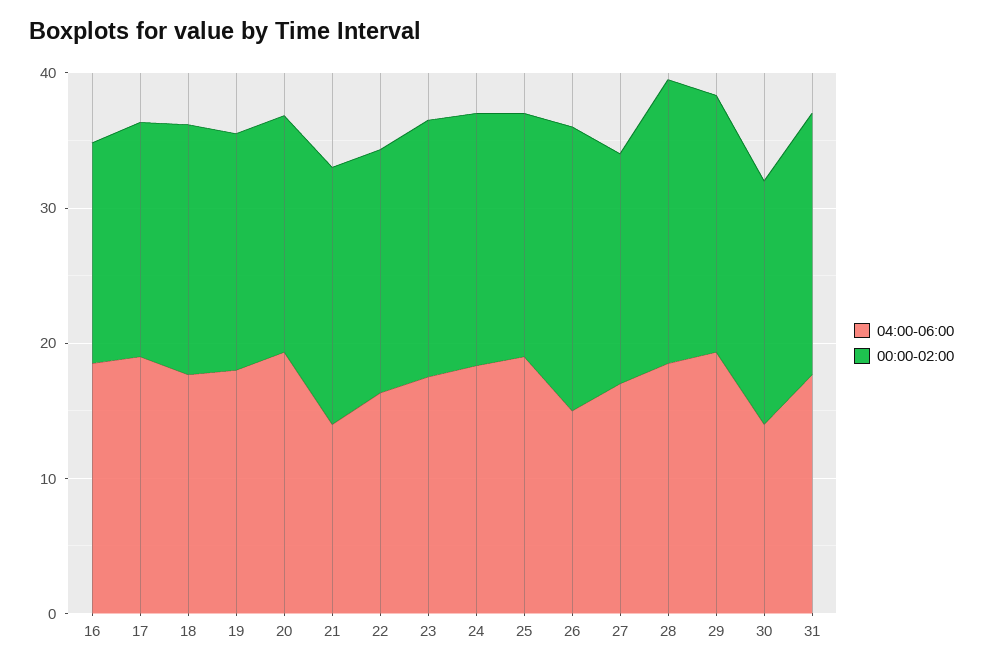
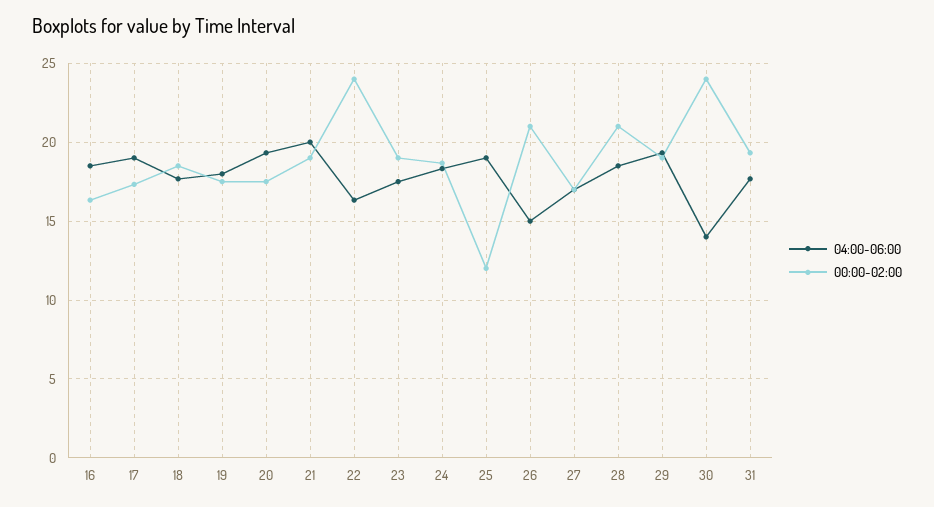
  {
    "04:00-06:00": {
      "16": 18.5,
      "17": 19,
      "18": 17.5,
      "19": 18,
      "20": 19.5,
-     "21": 14,
+     "21": 20,
      "22": 16.5,
      "23": 17.5,
      "24": 18.5,
      "25": 19,
      "26": 15,
      "27": 17,
      "28": 18.5,
      "29": 19.5,
      "30": 14,
      "31": 17.5
    },
    "00:00-02:00": {
      "16": 16.5,
      "17": 17.5,
      "18": 18.5,
      "19": 17.5,
      "20": 17.5,
      "21": 19,
-     "22": 18,
+     "22": 24,
      "23": 19,
      "24": 18.5,
-     "25": 18,
+     "25": 12,
      "26": 21,
      "27": 17,
      "28": 21,
      "29": 19,
-     "30": 18,
+     "30": 24,
      "31": 19.5
    }
  }

